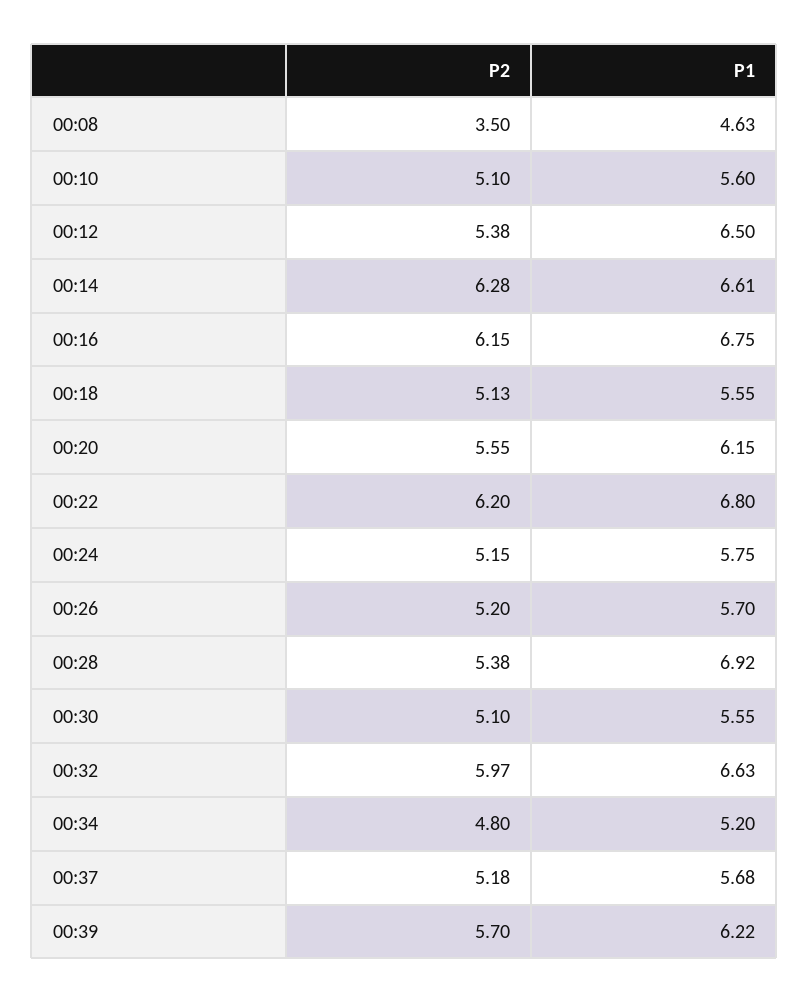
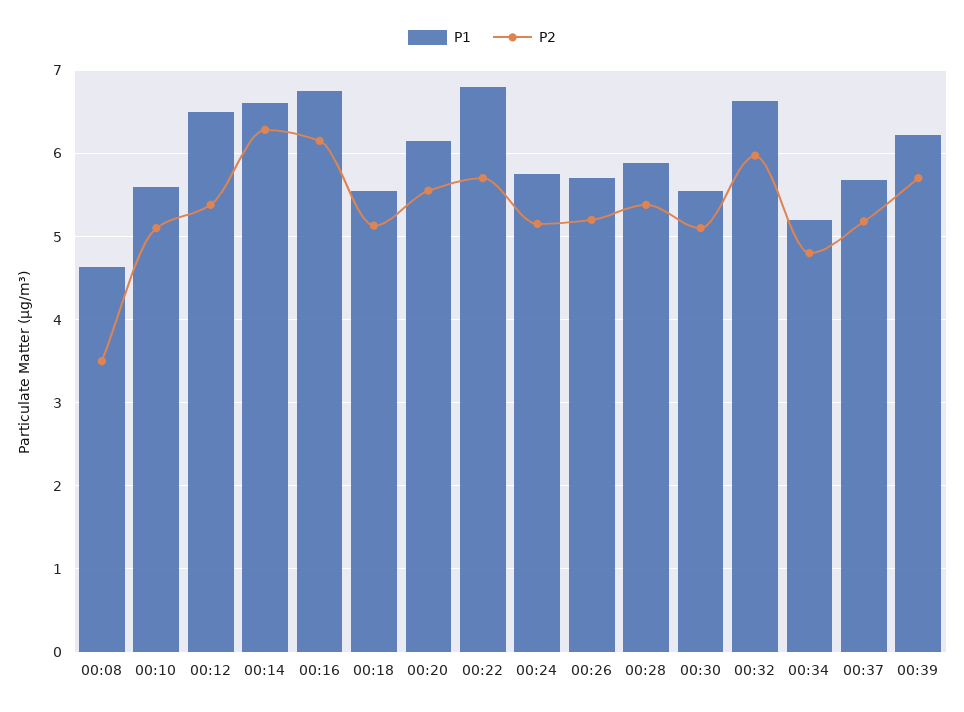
  {
    "P2": {
      "00:08": 3.5,
      "00:10": 5.1,
      "00:12": 5.38,
      "00:14": 6.28,
      "00:16": 6.15,
      "00:18": 5.13,
      "00:20": 5.55,
-     "00:22": 6.2,
+     "00:22": 5.7,
      "00:24": 5.15,
      "00:26": 5.2,
      "00:28": 5.38,
      "00:30": 5.1,
      "00:32": 5.97,
      "00:34": 4.8,
      "00:37": 5.18,
      "00:39": 5.7
    },
    "P1": {
      "00:08": 4.63,
      "00:10": 5.6,
      "00:12": 6.5,
      "00:14": 6.61,
      "00:16": 6.75,
      "00:18": 5.55,
      "00:20": 6.15,
      "00:22": 6.8,
      "00:24": 5.75,
      "00:26": 5.7,
-     "00:28": 6.92,
+     "00:28": 5.9,
      "00:30": 5.55,
      "00:32": 6.63,
      "00:34": 5.2,
      "00:37": 5.68,
      "00:39": 6.22
    }
  }

